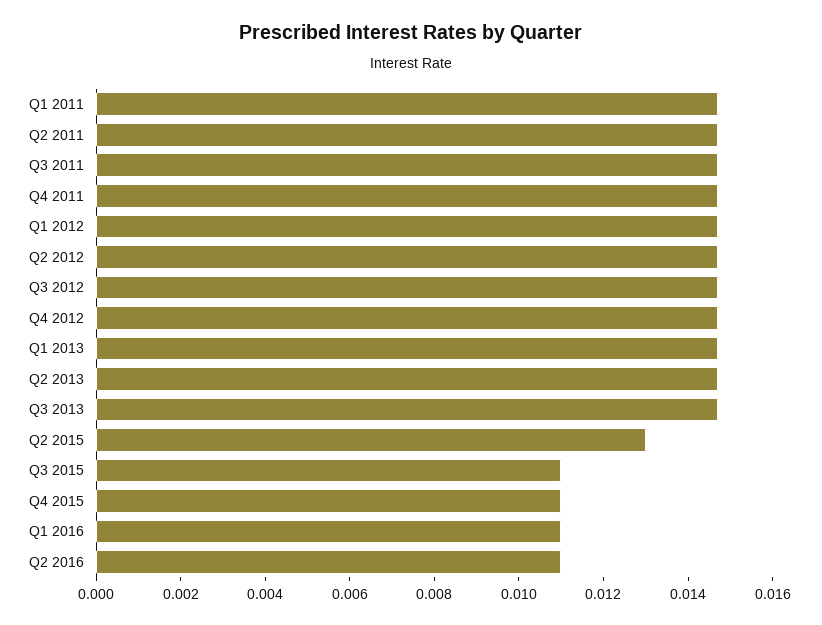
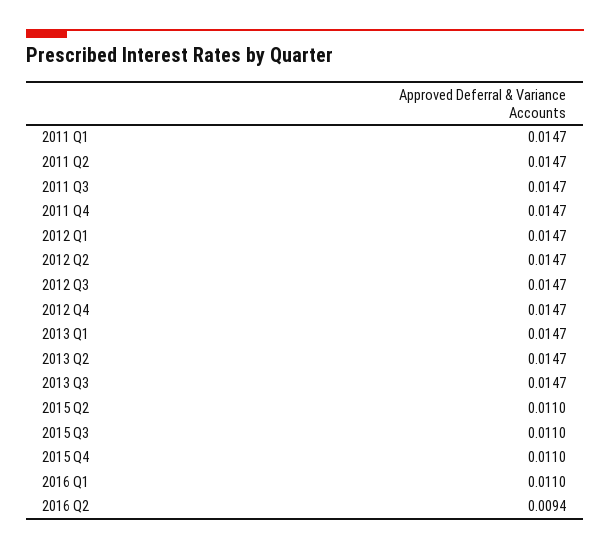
  {
    "Q1 2011": 0.0147,
    "Q2 2011": 0.0147,
    "Q3 2011": 0.0147,
    "Q4 2011": 0.0147,
    "Q1 2012": 0.0147,
    "Q2 2012": 0.0147,
    "Q3 2012": 0.0147,
    "Q4 2012": 0.0147,
    "Q1 2013": 0.0147,
    "Q2 2013": 0.0147,
    "Q3 2013": 0.0147,
-   "Q2 2015": 0.013,
+   "Q2 2015": 0.011,
    "Q3 2015": 0.011,
    "Q4 2015": 0.011,
    "Q1 2016": 0.011,
-   "Q2 2016": 0.011
+   "Q2 2016": 0.0094
  }

